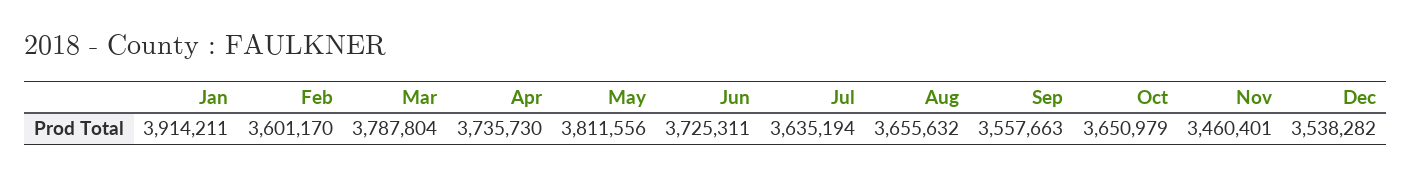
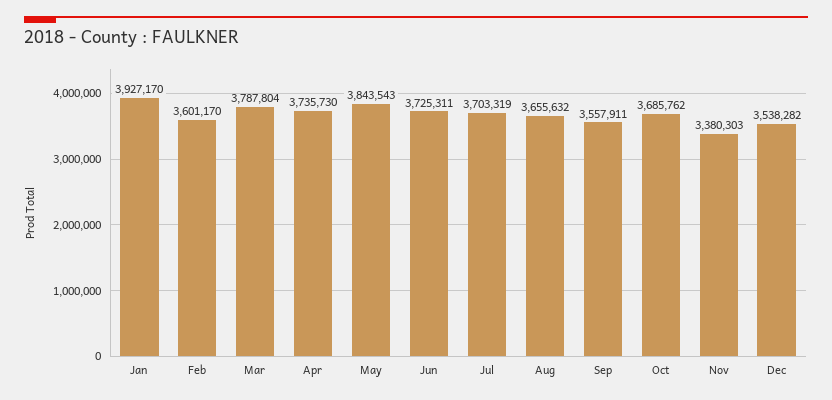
  {
-   "Jan": 3914211,
+   "Jan": 3927170,
    "Feb": 3601170,
    "Mar": 3787804,
    "Apr": 3735730,
-   "May": 3811556,
+   "May": 3843543,
    "Jun": 3725311,
-   "Jul": 3635194,
+   "Jul": 3703319,
    "Aug": 3655632,
-   "Sep": 3557663,
+   "Sep": 3557911,
-   "Oct": 3650979,
+   "Oct": 3685762,
-   "Nov": 3460401,
+   "Nov": 3380303,
    "Dec": 3538282
  }

